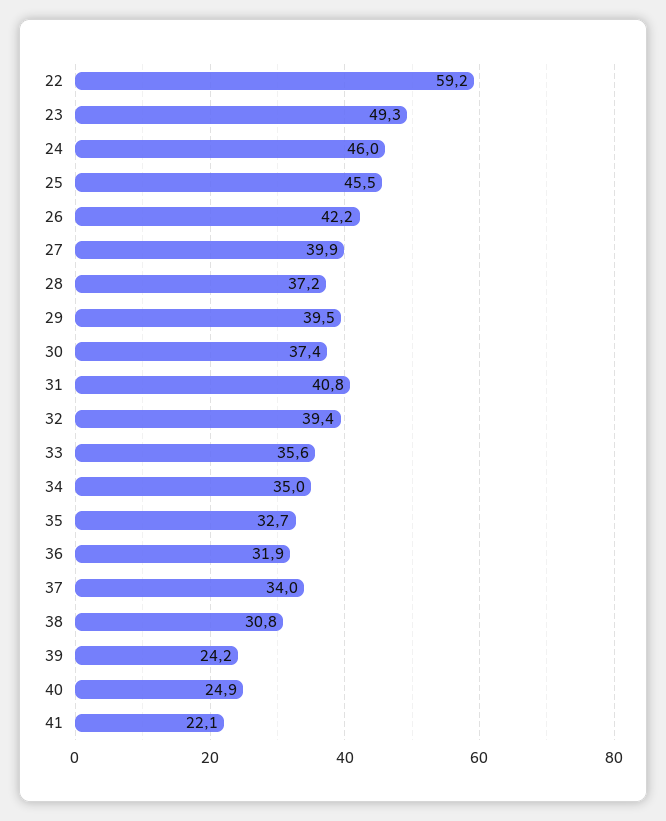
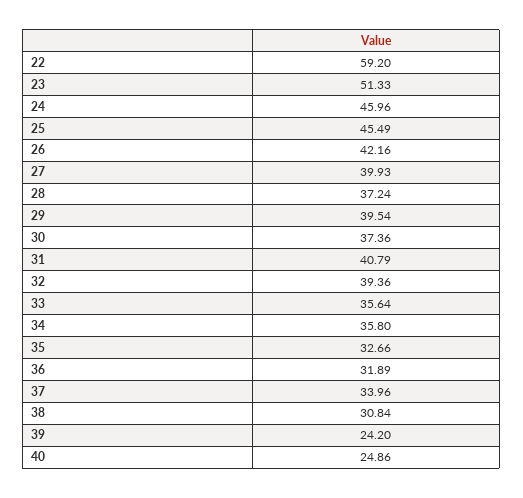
  {
    "22": 59.2,
-   "23": 49.3,
+   "23": 51.33,
    "24": 45.96,
    "25": 45.49,
    "26": 42.16,
    "27": 39.93,
    "28": 37.24,
    "29": 39.54,
    "30": 37.36,
    "31": 40.79,
    "32": 39.36,
    "33": 35.64,
-   "34": 35,
+   "34": 35.8,
    "35": 32.66,
    "36": 31.89,
    "37": 33.96,
    "38": 30.84,
    "39": 24.2,
-   "40": 24.86,
+   "40": 24.86
-   "41": 22.1
  }

